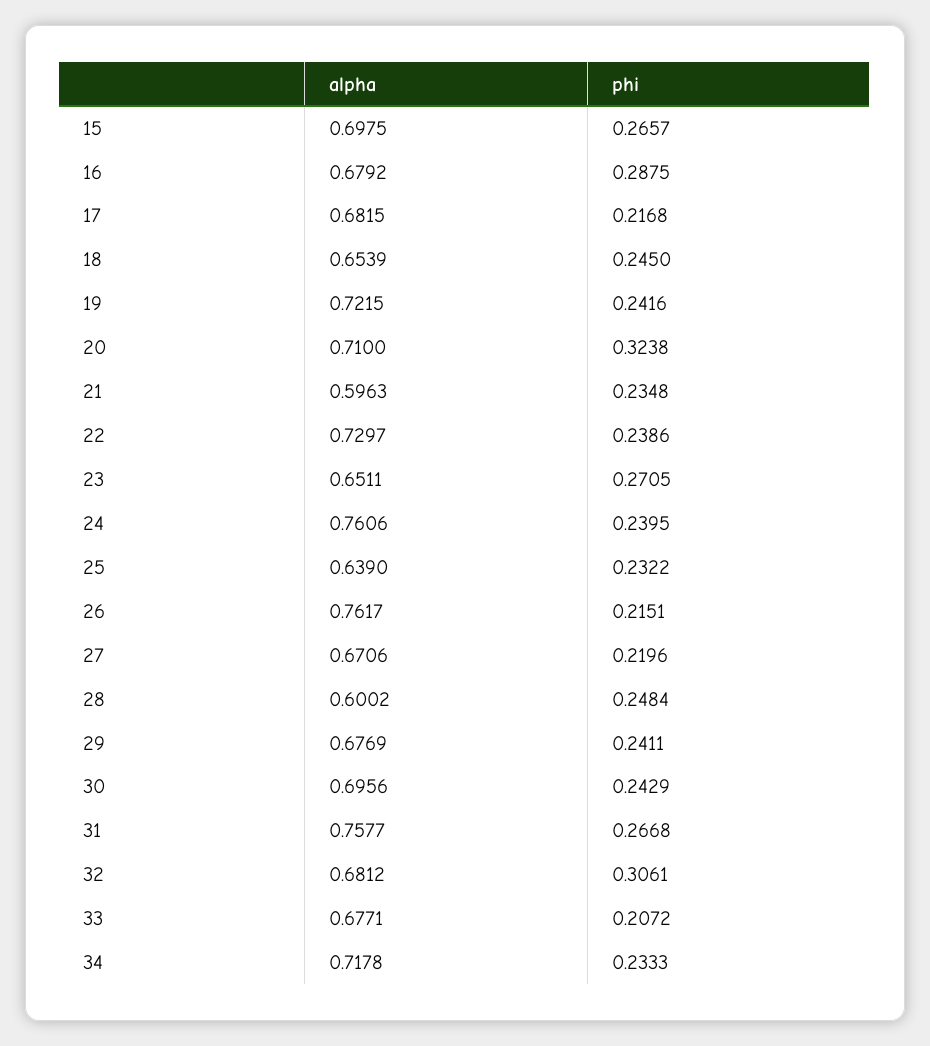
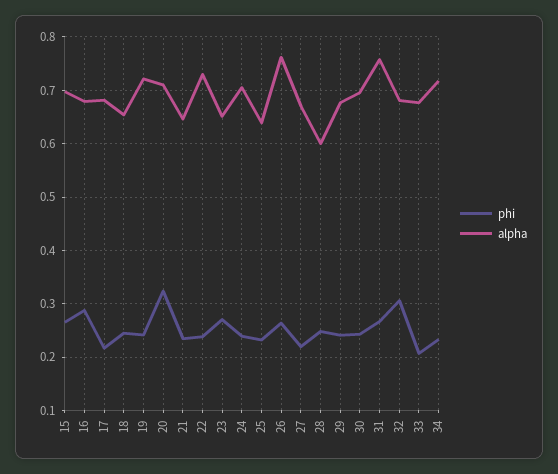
  {
    "alpha": {
      "15": 0.6975,
      "16": 0.6792,
      "17": 0.6815,
      "18": 0.6539,
      "19": 0.7215,
      "20": 0.71,
-     "21": 0.5963,
+     "21": 0.64,
      "22": 0.7297,
      "23": 0.6511,
-     "24": 0.7606,
+     "24": 0.7,
      "25": 0.639,
      "26": 0.7617,
      "27": 0.6706,
      "28": 0.6002,
      "29": 0.6769,
      "30": 0.6956,
      "31": 0.7577,
      "32": 0.6812,
      "33": 0.6771,
      "34": 0.7178
    },
    "phi": {
      "15": 0.2657,
      "16": 0.2875,
      "17": 0.2168,
      "18": 0.245,
      "19": 0.2416,
      "20": 0.3238,
      "21": 0.2348,
      "22": 0.2386,
      "23": 0.2705,
      "24": 0.2395,
      "25": 0.2322,
-     "26": 0.2151,
+     "26": 0.26,
      "27": 0.2196,
      "28": 0.2484,
      "29": 0.2411,
      "30": 0.2429,
      "31": 0.2668,
      "32": 0.3061,
      "33": 0.2072,
      "34": 0.2333
    }
  }

